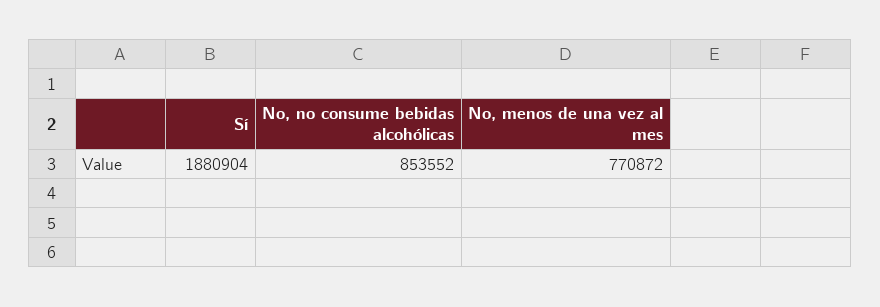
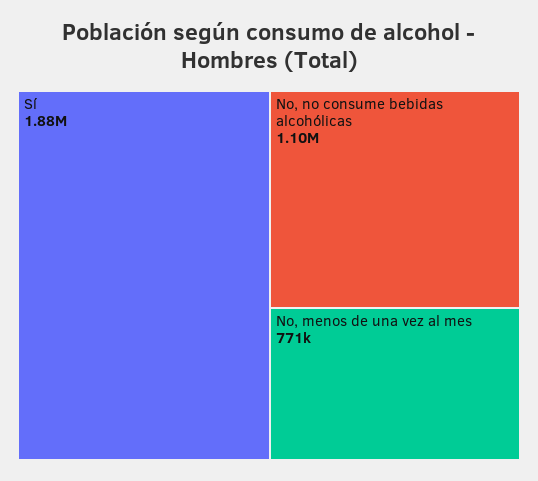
  {
    "Sí": 1880904,
-   "No, no consume bebidas alcohólicas": 853552,
+   "No, no consume bebidas alcohólicas": 1100000,
    "No, menos de una vez al mes": 770872
  }

